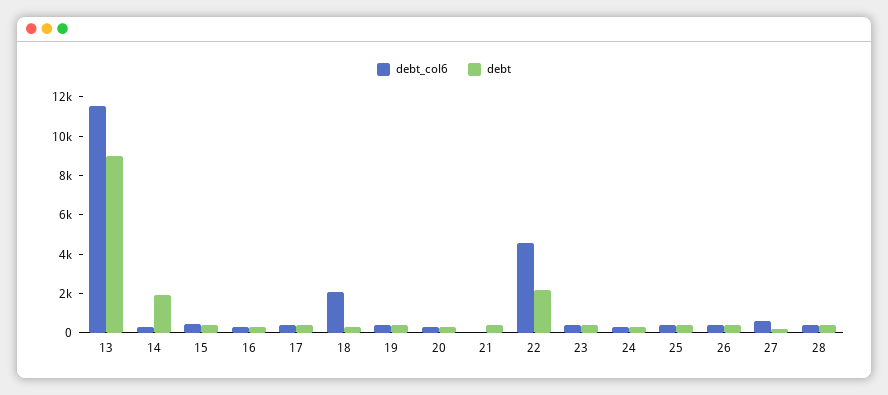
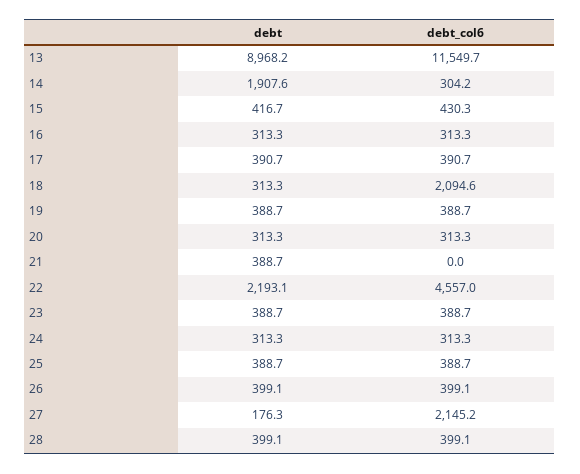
  {
    "debt_col6": {
      "13": 11549.7,
      "14": 304.2,
      "15": 430.3,
      "16": 313.3,
      "17": 390.7,
      "18": 2094.6,
      "19": 388.7,
      "20": 313.3,
      "21": 0,
      "22": 4557,
      "23": 388.7,
      "24": 313.3,
      "25": 388.7,
      "26": 399.1,
-     "27": 500,
+     "27": 2145.2,
      "28": 399.1
    },
    "debt": {
      "13": 8968.2,
      "14": 1907.6,
      "15": 416.7,
      "16": 313.3,
      "17": 390.7,
      "18": 313.3,
      "19": 388.7,
      "20": 313.3,
      "21": 388.7,
      "22": 2193.1,
      "23": 388.7,
      "24": 313.3,
      "25": 388.7,
      "26": 399.1,
      "27": 176.3,
      "28": 399.1
    }
  }

